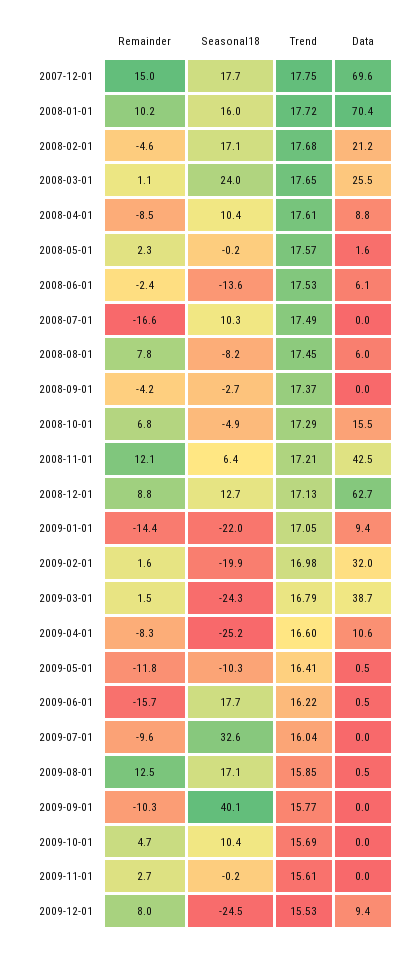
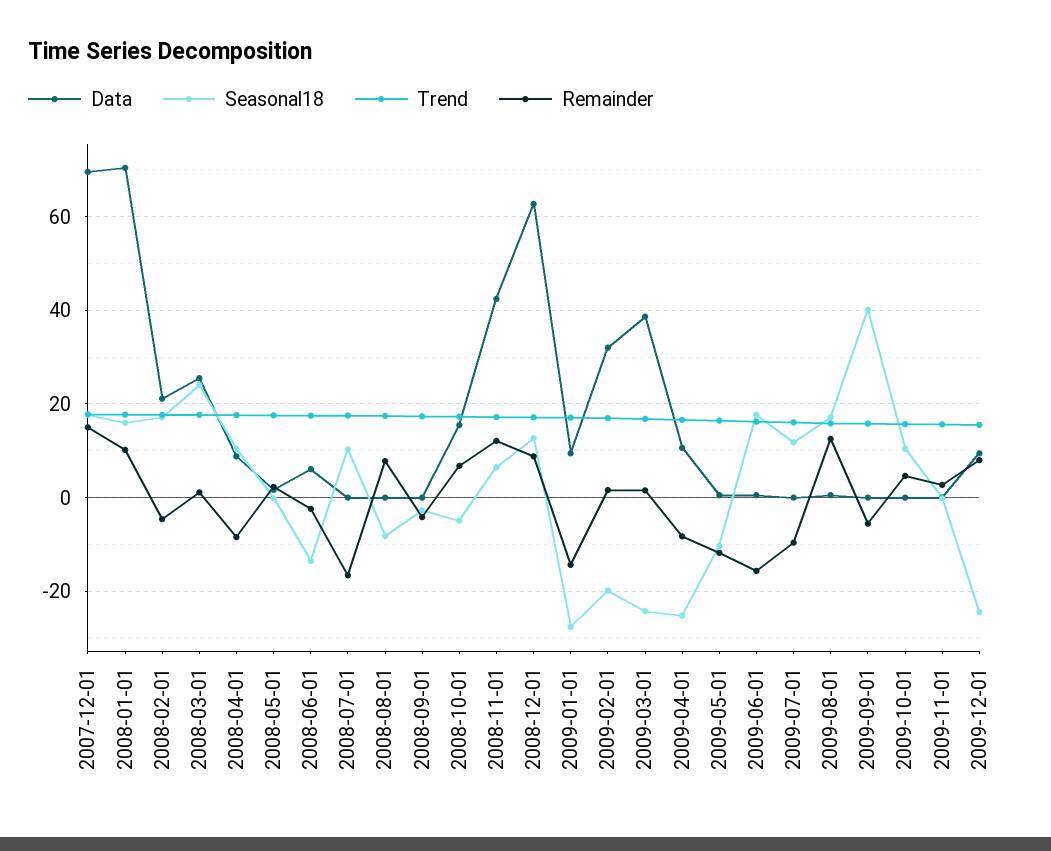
  {
    "Remainder": {
      "2007-12-01": 15,
      "2008-01-01": 10.2,
      "2008-02-01": -4.6,
      "2008-03-01": 1.1,
      "2008-04-01": -8.5,
      "2008-05-01": 2.3,
      "2008-06-01": -2.4,
      "2008-07-01": -16.6,
      "2008-08-01": 7.8,
      "2008-09-01": -4.2,
      "2008-10-01": 6.8,
      "2008-11-01": 12.1,
      "2008-12-01": 8.8,
      "2009-01-01": -14.4,
      "2009-02-01": 1.6,
      "2009-03-01": 1.5,
      "2009-04-01": -8.3,
      "2009-05-01": -11.8,
      "2009-06-01": -15.7,
      "2009-07-01": -9.6,
      "2009-08-01": 12.5,
-     "2009-09-01": -10.3,
+     "2009-09-01": -6,
      "2009-10-01": 4.7,
      "2009-11-01": 2.7,
      "2009-12-01": 8
    },
    "Seasonal18": {
      "2007-12-01": 17.7,
      "2008-01-01": 16,
      "2008-02-01": 17.1,
      "2008-03-01": 24,
      "2008-04-01": 10.4,
      "2008-05-01": -0.2,
      "2008-06-01": -13.6,
      "2008-07-01": 10.3,
      "2008-08-01": -8.2,
      "2008-09-01": -2.7,
      "2008-10-01": -4.9,
      "2008-11-01": 6.4,
      "2008-12-01": 12.7,
-     "2009-01-01": -22,
+     "2009-01-01": -28,
      "2009-02-01": -19.9,
      "2009-03-01": -24.3,
      "2009-04-01": -25.2,
      "2009-05-01": -10.3,
      "2009-06-01": 17.7,
-     "2009-07-01": 32.6,
+     "2009-07-01": 12,
      "2009-08-01": 17.1,
      "2009-09-01": 40.1,
      "2009-10-01": 10.4,
      "2009-11-01": -0.2,
      "2009-12-01": -24.5
    },
    "Trend": {
      "2007-12-01": 17.75,
      "2008-01-01": 17.72,
      "2008-02-01": 17.68,
      "2008-03-01": 17.65,
      "2008-04-01": 17.61,
      "2008-05-01": 17.57,
      "2008-06-01": 17.53,
      "2008-07-01": 17.49,
      "2008-08-01": 17.45,
      "2008-09-01": 17.37,
      "2008-10-01": 17.29,
      "2008-11-01": 17.21,
      "2008-12-01": 17.13,
      "2009-01-01": 17.05,
      "2009-02-01": 16.98,
      "2009-03-01": 16.79,
      "2009-04-01": 16.6,
      "2009-05-01": 16.41,
      "2009-06-01": 16.22,
      "2009-07-01": 16.04,
      "2009-08-01": 15.85,
      "2009-09-01": 15.77,
      "2009-10-01": 15.69,
      "2009-11-01": 15.61,
      "2009-12-01": 15.53
    },
    "Data": {
      "2007-12-01": 69.6,
      "2008-01-01": 70.4,
      "2008-02-01": 21.2,
      "2008-03-01": 25.5,
      "2008-04-01": 8.8,
      "2008-05-01": 1.6,
      "2008-06-01": 6.1,
      "2008-07-01": 0,
-     "2008-08-01": 6,
+     "2008-08-01": 0,
      "2008-09-01": 0,
      "2008-10-01": 15.5,
      "2008-11-01": 42.5,
      "2008-12-01": 62.7,
      "2009-01-01": 9.4,
      "2009-02-01": 32,
      "2009-03-01": 38.7,
      "2009-04-01": 10.6,
      "2009-05-01": 0.5,
      "2009-06-01": 0.5,
      "2009-07-01": 0,
      "2009-08-01": 0.5,
      "2009-09-01": 0,
      "2009-10-01": 0,
      "2009-11-01": 0,
      "2009-12-01": 9.4
    }
  }

